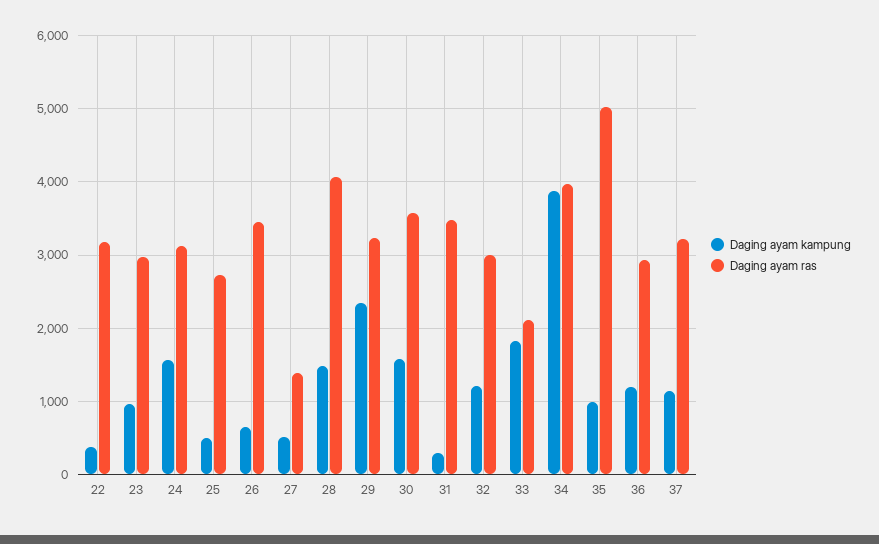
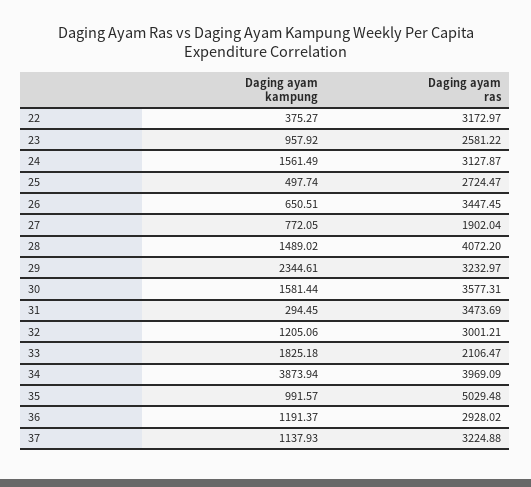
  {
    "Daging ayam kampung": {
      "22": 375.27,
      "23": 957.92,
      "24": 1561.49,
      "25": 497.74,
      "26": 650.51,
-     "27": 500,
+     "27": 772.05,
      "28": 1489.02,
      "29": 2344.61,
      "30": 1581.44,
      "31": 294.45,
      "32": 1205.06,
      "33": 1825.18,
      "34": 3873.94,
      "35": 991.57,
      "36": 1191.37,
      "37": 1137.93
    },
    "Daging ayam ras": {
      "22": 3172.97,
-     "23": 3000,
+     "23": 2581.22,
      "24": 3127.87,
      "25": 2724.47,
      "26": 3447.45,
-     "27": 1400,
+     "27": 1902.04,
      "28": 4072.2,
      "29": 3232.97,
      "30": 3577.31,
      "31": 3473.69,
      "32": 3001.21,
      "33": 2106.47,
      "34": 3969.09,
      "35": 5029.48,
      "36": 2928.02,
      "37": 3224.88
    }
  }

